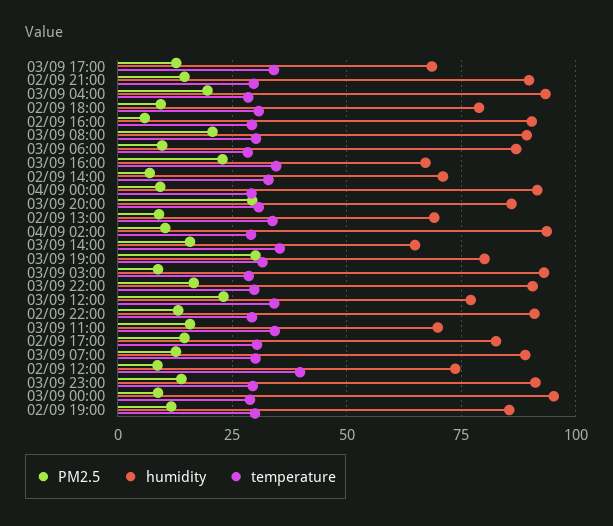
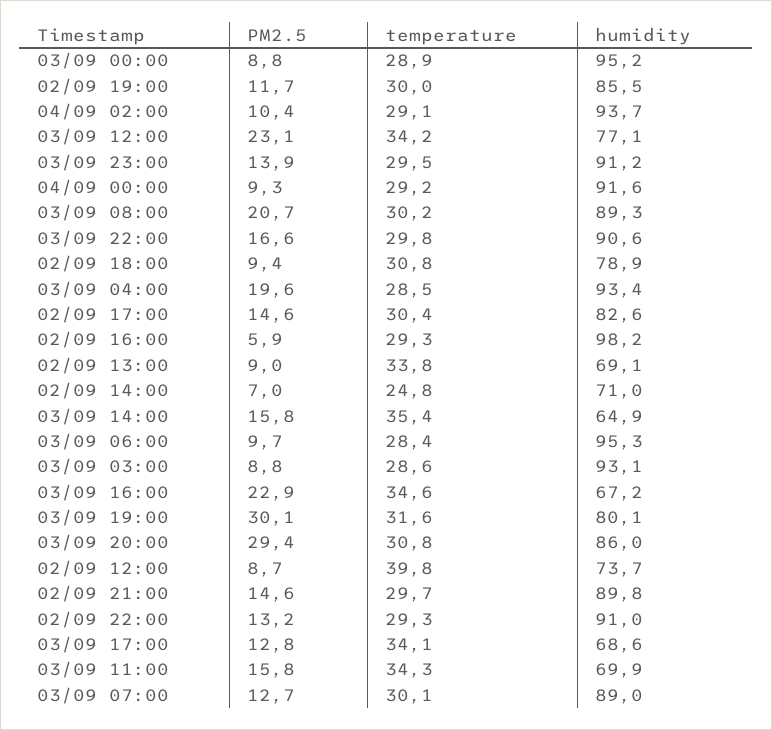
  {
    "PM2.5": {
      "03/09 17:00": 12.8,
      "02/09 21:00": 14.6,
      "03/09 04:00": 19.6,
      "02/09 18:00": 9.4,
      "02/09 16:00": 5.9,
      "03/09 08:00": 20.7,
      "03/09 06:00": 9.7,
      "03/09 16:00": 22.9,
      "02/09 14:00": 7,
      "04/09 00:00": 9.3,
      "03/09 20:00": 29.4,
      "02/09 13:00": 9,
      "04/09 02:00": 10.4,
      "03/09 14:00": 15.8,
      "03/09 19:00": 30.1,
      "03/09 03:00": 8.8,
      "03/09 22:00": 16.6,
      "03/09 12:00": 23.1,
      "02/09 22:00": 13.2,
      "03/09 11:00": 15.8,
      "02/09 17:00": 14.6,
      "03/09 07:00": 12.7,
      "02/09 12:00": 8.7,
      "03/09 23:00": 13.9,
      "03/09 00:00": 8.8,
      "02/09 19:00": 11.7
    },
    "humidity": {
      "03/09 17:00": 68.6,
      "02/09 21:00": 89.8,
      "03/09 04:00": 93.4,
      "02/09 18:00": 78.9,
-     "02/09 16:00": 90,
+     "02/09 16:00": 98.2,
      "03/09 08:00": 89.3,
-     "03/09 06:00": 87.5,
+     "03/09 06:00": 95.3,
      "03/09 16:00": 67.2,
      "02/09 14:00": 71,
      "04/09 00:00": 91.6,
      "03/09 20:00": 86,
      "02/09 13:00": 69.1,
      "04/09 02:00": 93.7,
      "03/09 14:00": 64.9,
      "03/09 19:00": 80.1,
      "03/09 03:00": 93.1,
      "03/09 22:00": 90.6,
      "03/09 12:00": 77.1,
      "02/09 22:00": 91,
      "03/09 11:00": 69.9,
      "02/09 17:00": 82.6,
      "03/09 07:00": 89,
      "02/09 12:00": 73.7,
      "03/09 23:00": 91.2,
      "03/09 00:00": 95.2,
      "02/09 19:00": 85.5
    },
    "temperature": {
      "03/09 17:00": 34.1,
      "02/09 21:00": 29.7,
      "03/09 04:00": 28.5,
      "02/09 18:00": 30.8,
      "02/09 16:00": 29.3,
      "03/09 08:00": 30.2,
      "03/09 06:00": 28.4,
      "03/09 16:00": 34.6,
-     "02/09 14:00": 32.5,
+     "02/09 14:00": 24.8,
      "04/09 00:00": 29.2,
      "03/09 20:00": 30.8,
      "02/09 13:00": 33.8,
      "04/09 02:00": 29.1,
      "03/09 14:00": 35.4,
      "03/09 19:00": 31.6,
      "03/09 03:00": 28.6,
      "03/09 22:00": 29.8,
      "03/09 12:00": 34.2,
      "02/09 22:00": 29.3,
      "03/09 11:00": 34.3,
      "02/09 17:00": 30.4,
      "03/09 07:00": 30.1,
      "02/09 12:00": 39.8,
      "03/09 23:00": 29.5,
      "03/09 00:00": 28.9,
      "02/09 19:00": 30
    }
  }

